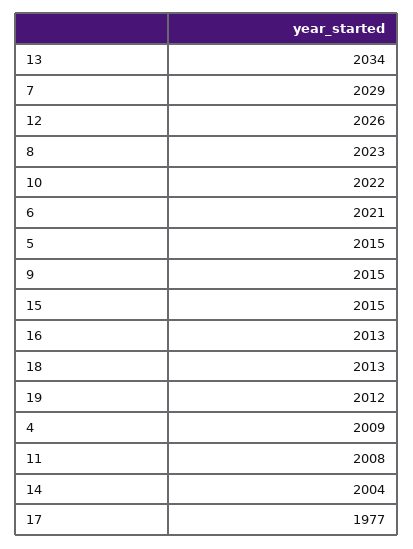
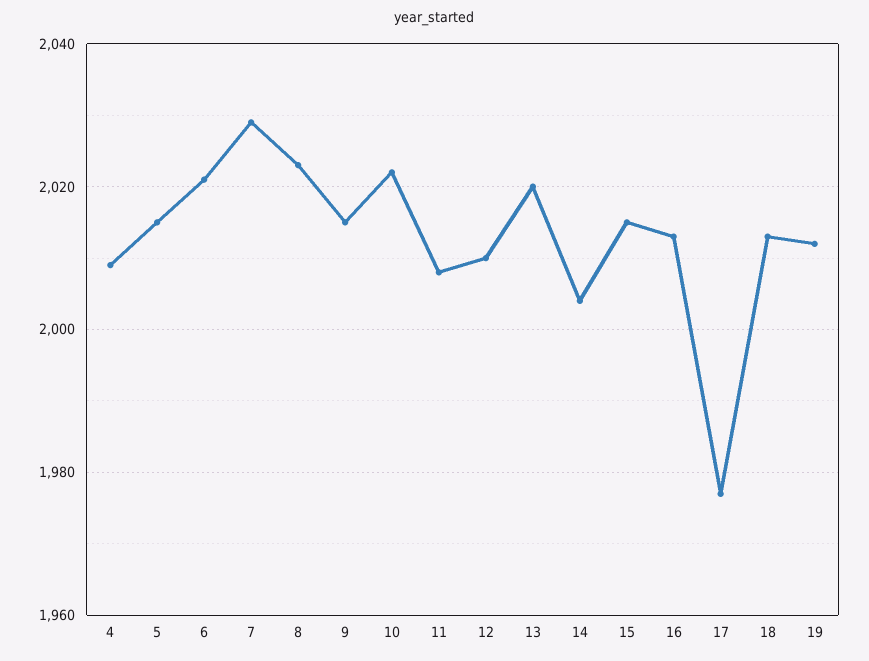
  {
-   "13": 2034,
+   "13": 2020,
    "7": 2029,
-   "12": 2026,
+   "12": 2010,
    "8": 2023,
    "10": 2022,
    "6": 2021,
    "5": 2015,
    "9": 2015,
    "15": 2015,
    "16": 2013,
    "18": 2013,
    "19": 2012,
    "4": 2009,
    "11": 2008,
    "14": 2004,
    "17": 1977
  }

